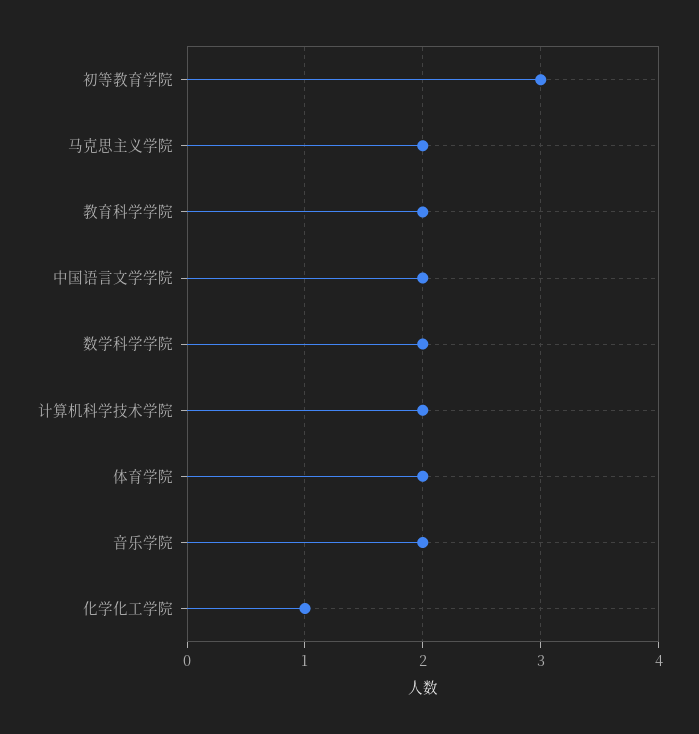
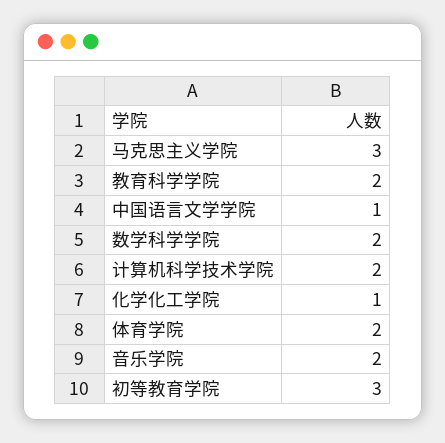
  {
    "初等教育学院": 3,
-   "马克思主义学院": 2,
+   "马克思主义学院": 3,
    "教育科学学院": 2,
-   "中国语言文学学院": 2,
+   "中国语言文学学院": 1,
    "数学科学学院": 2,
    "计算机科学技术学院": 2,
    "体育学院": 2,
    "音乐学院": 2,
    "化学化工学院": 1
  }

